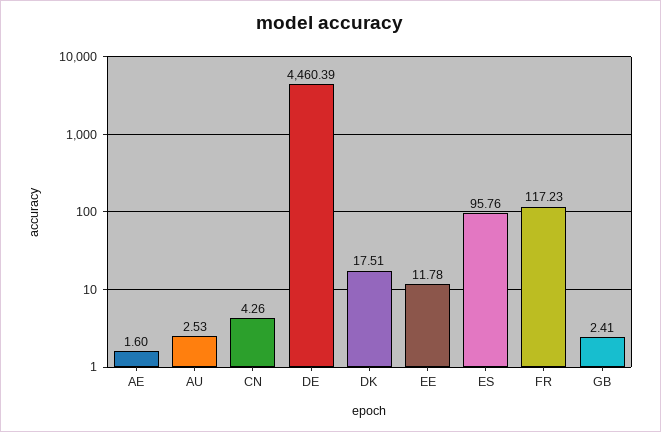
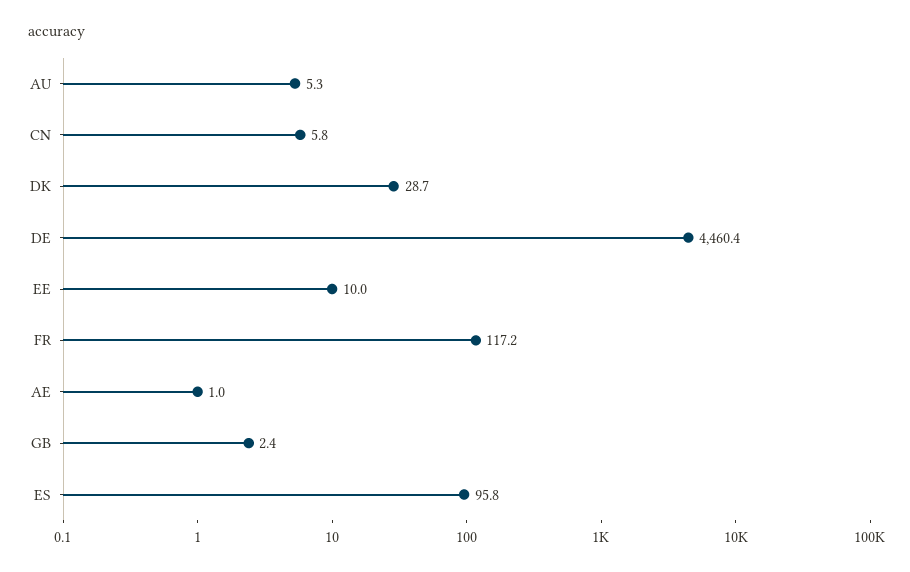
  {
-   "AE": 1.6,
+   "AE": 1,
-   "AU": 2.53,
+   "AU": 5.3,
-   "CN": 4.26,
+   "CN": 5.8,
    "DE": 4460.39,
-   "DK": 17.51,
+   "DK": 28.7,
-   "EE": 11.78,
+   "EE": 10,
    "ES": 95.76,
    "FR": 117.23,
    "GB": 2.41
  }

